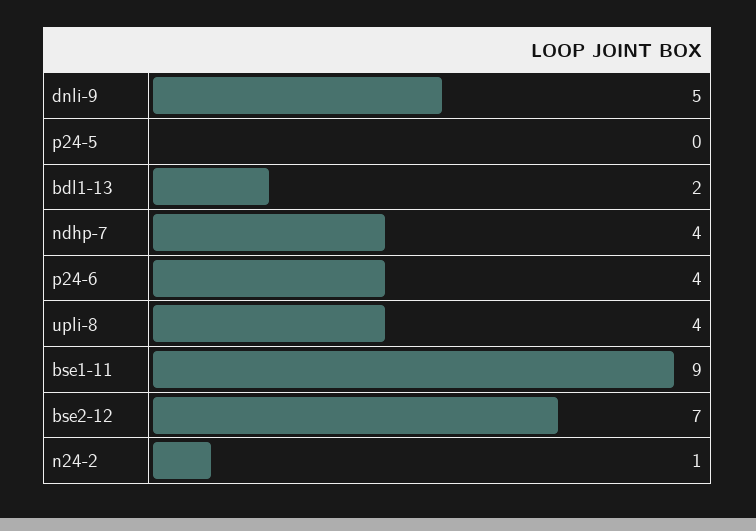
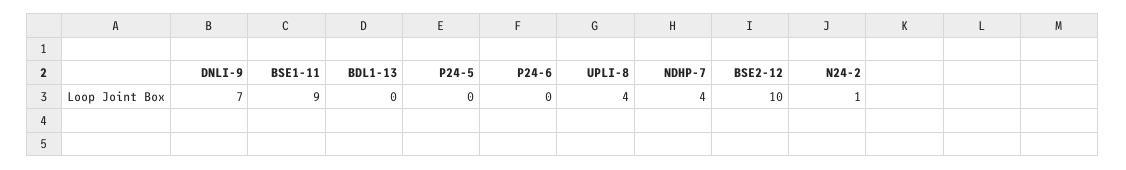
  {
-   "dnli-9": 5,
+   "dnli-9": 7,
    "p24-5": 0,
-   "bdl1-13": 2,
+   "bdl1-13": 0,
    "ndhp-7": 4,
-   "p24-6": 4,
+   "p24-6": 0,
    "upli-8": 4,
    "bse1-11": 9,
-   "bse2-12": 7,
+   "bse2-12": 10,
    "n24-2": 1
  }

